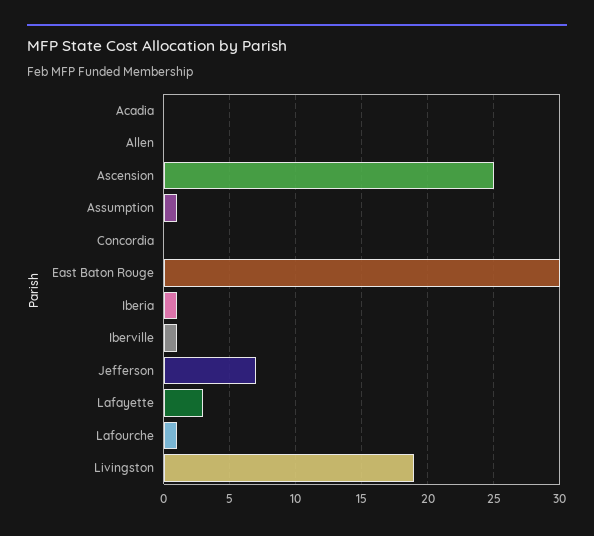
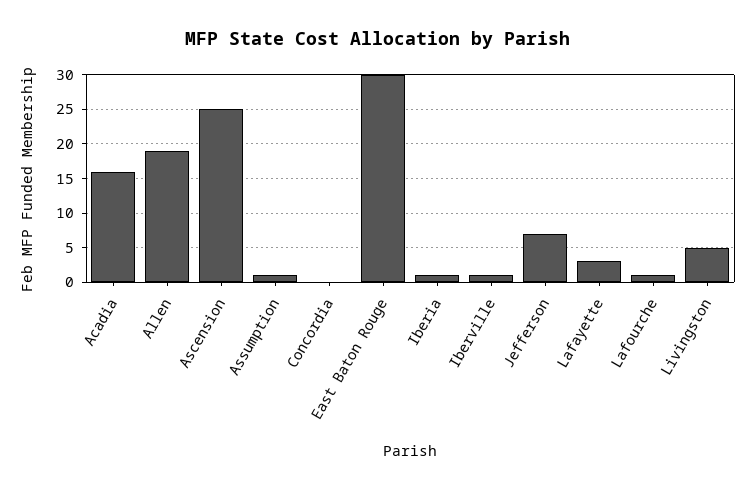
  {
-   "Acadia": 0,
+   "Acadia": 16,
-   "Allen": 0,
+   "Allen": 19,
    "Ascension": 25,
    "Assumption": 1,
    "Concordia": 0,
    "East Baton Rouge": 30,
    "Iberia": 1,
    "Iberville": 1,
    "Jefferson": 7,
    "Lafayette": 3,
    "Lafourche": 1,
-   "Livingston": 19
+   "Livingston": 5
  }

